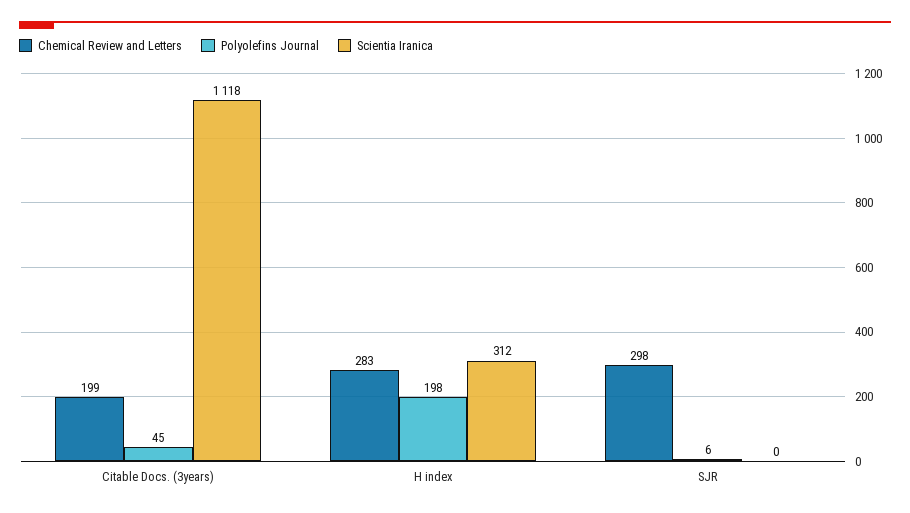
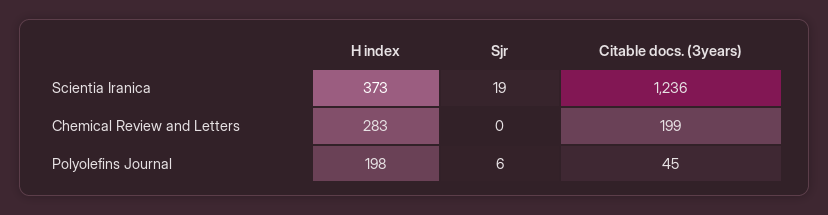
  {
    "Chemical Review and Letters": {
      "Citable Docs. (3years)": 199,
      "H index": 283,
-     "SJR": 298
+     "SJR": 0
    },
    "Polyolefins Journal": {
      "Citable Docs. (3years)": 45,
      "H index": 198,
      "SJR": 6
    },
    "Scientia Iranica": {
-     "Citable Docs. (3years)": 1118,
+     "Citable Docs. (3years)": 1236,
-     "H index": 312,
+     "H index": 373,
-     "SJR": 0
+     "SJR": 19
    }
  }

